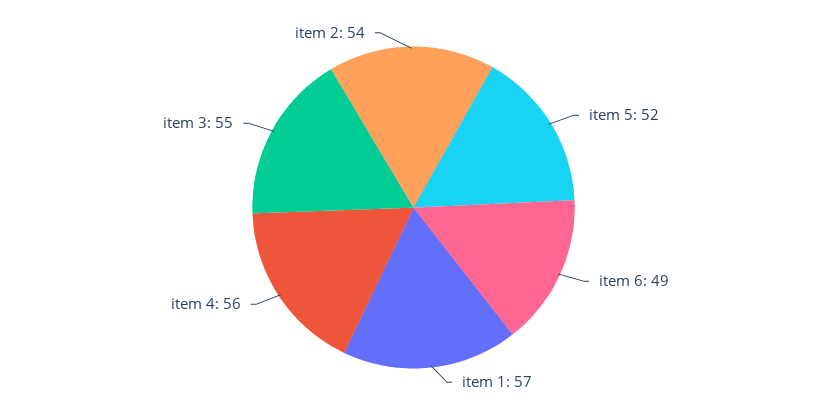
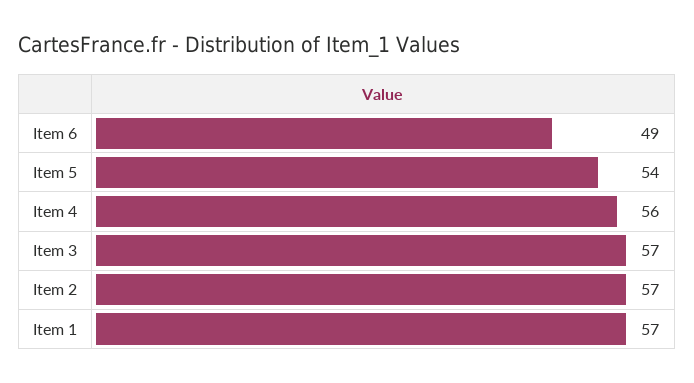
  {
-   "item 5": 52,
+   "item 5": 54,
    "item 6": 49,
    "item 1": 57,
    "item 4": 56,
-   "item 3": 55,
+   "item 3": 57,
-   "item 2": 54
+   "item 2": 57
  }

